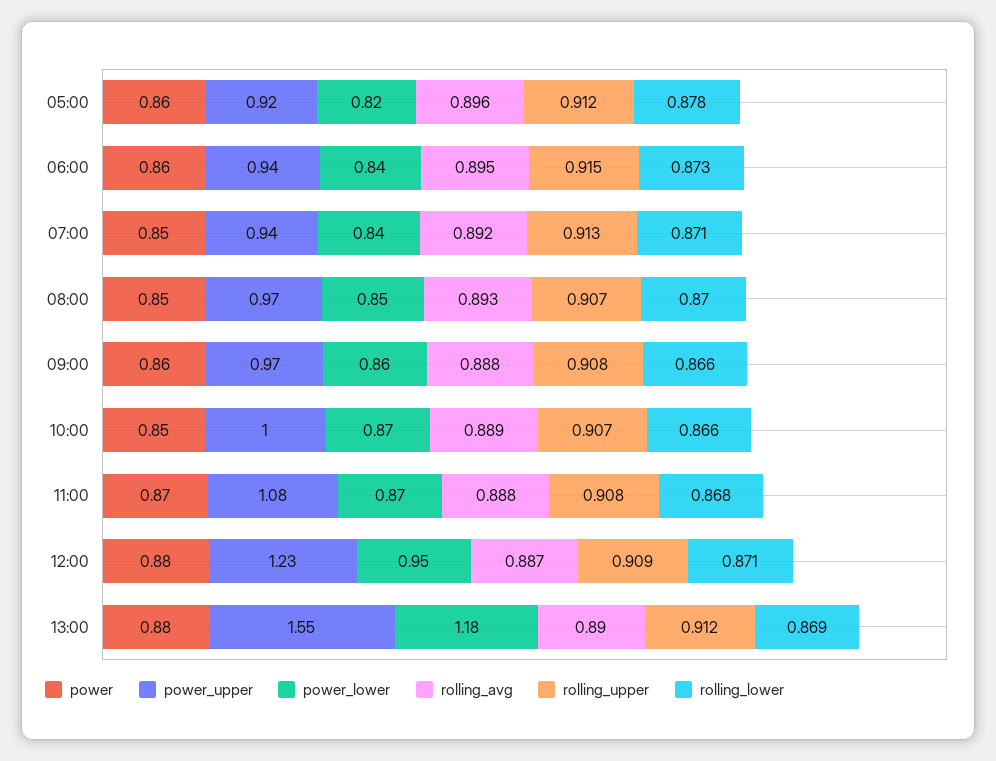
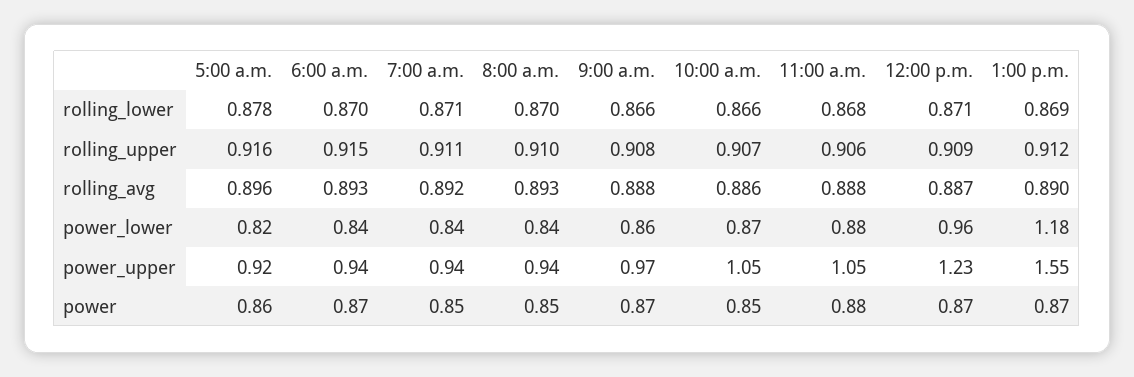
  {
    "power": {
      "05:00": 0.86,
-     "06:00": 0.86,
+     "06:00": 0.87,
      "07:00": 0.85,
      "08:00": 0.85,
-     "09:00": 0.86,
+     "09:00": 0.87,
      "10:00": 0.85,
-     "11:00": 0.87,
+     "11:00": 0.88,
-     "12:00": 0.88,
+     "12:00": 0.87,
-     "13:00": 0.88
+     "13:00": 0.87
    },
    "power_upper": {
      "05:00": 0.92,
      "06:00": 0.94,
      "07:00": 0.94,
-     "08:00": 0.97,
+     "08:00": 0.94,
      "09:00": 0.97,
-     "10:00": 1,
+     "10:00": 1.05,
-     "11:00": 1.08,
+     "11:00": 1.05,
      "12:00": 1.23,
      "13:00": 1.55
    },
    "power_lower": {
      "05:00": 0.82,
      "06:00": 0.84,
      "07:00": 0.84,
-     "08:00": 0.85,
+     "08:00": 0.84,
      "09:00": 0.86,
      "10:00": 0.87,
-     "11:00": 0.87,
+     "11:00": 0.88,
-     "12:00": 0.95,
+     "12:00": 0.96,
      "13:00": 1.18
    },
    "rolling_avg": {
      "05:00": 0.896,
-     "06:00": 0.895,
+     "06:00": 0.893,
      "07:00": 0.892,
      "08:00": 0.893,
      "09:00": 0.888,
-     "10:00": 0.889,
+     "10:00": 0.886,
      "11:00": 0.888,
      "12:00": 0.887,
      "13:00": 0.89
    },
    "rolling_upper": {
-     "05:00": 0.912,
+     "05:00": 0.916,
      "06:00": 0.915,
-     "07:00": 0.913,
+     "07:00": 0.911,
-     "08:00": 0.907,
+     "08:00": 0.91,
      "09:00": 0.908,
      "10:00": 0.907,
-     "11:00": 0.908,
+     "11:00": 0.906,
      "12:00": 0.909,
      "13:00": 0.912
    },
    "rolling_lower": {
      "05:00": 0.878,
-     "06:00": 0.873,
+     "06:00": 0.87,
      "07:00": 0.871,
      "08:00": 0.87,
      "09:00": 0.866,
      "10:00": 0.866,
      "11:00": 0.868,
      "12:00": 0.871,
      "13:00": 0.869
    }
  }

